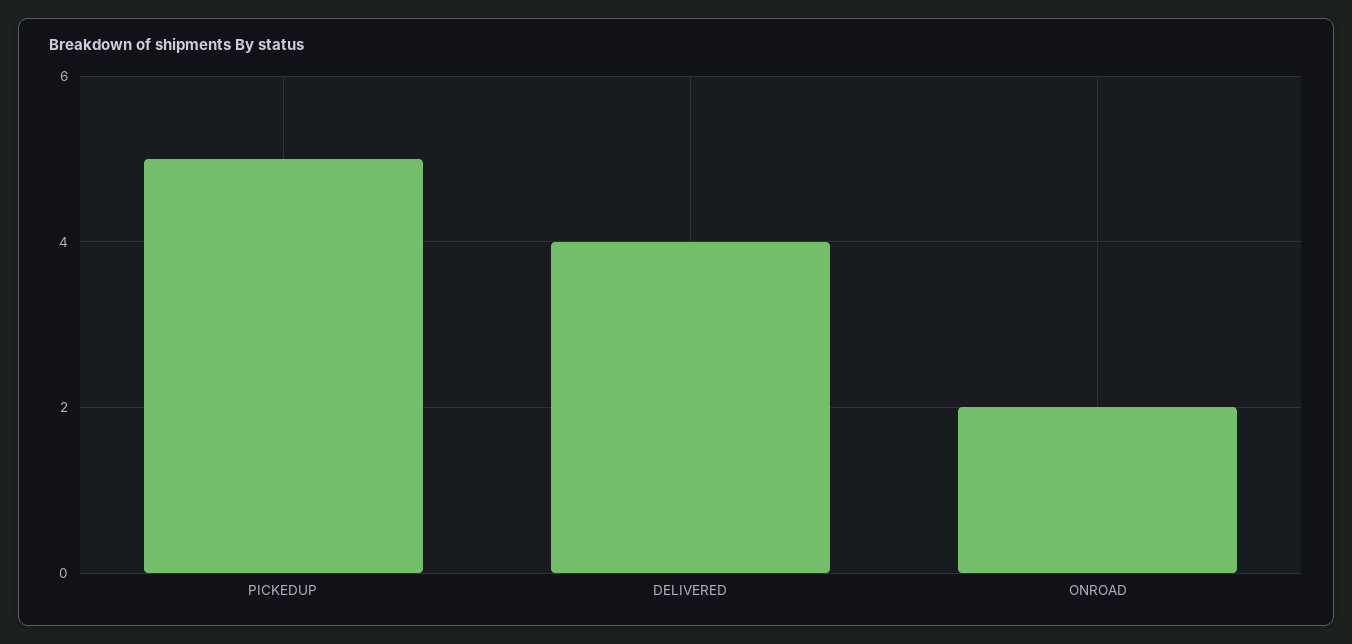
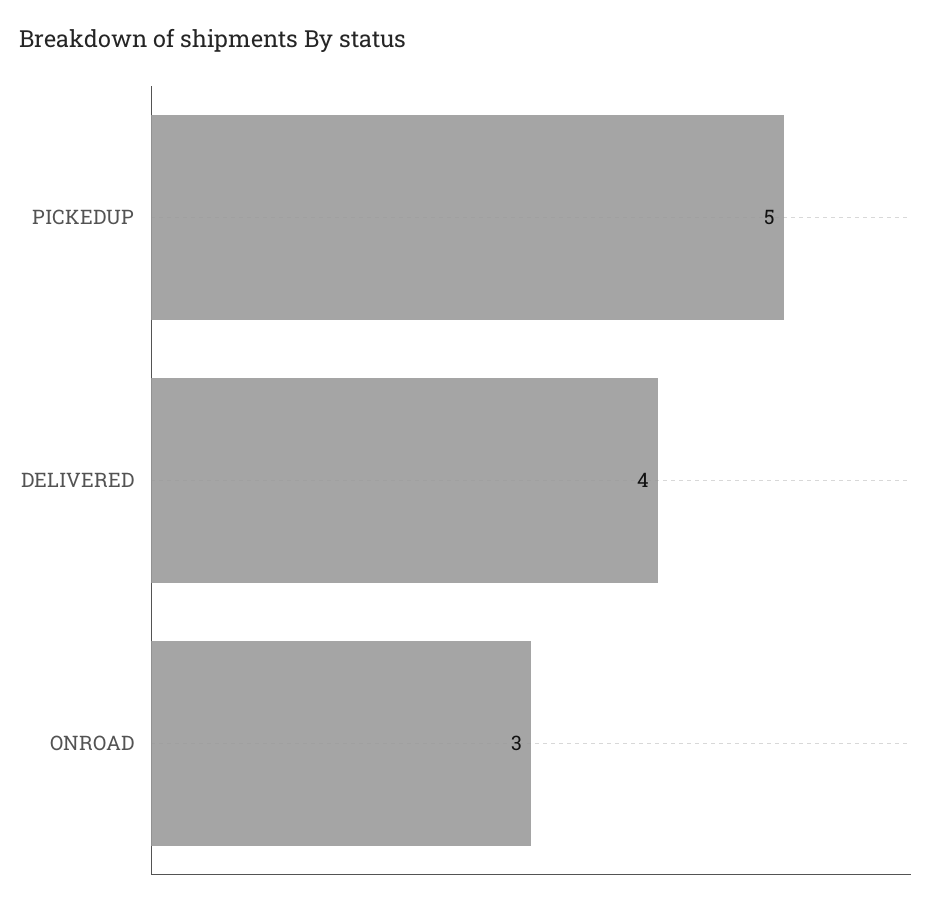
  {
    "PICKEDUP": 5,
    "DELIVERED": 4,
-   "ONROAD": 2
+   "ONROAD": 3
  }

